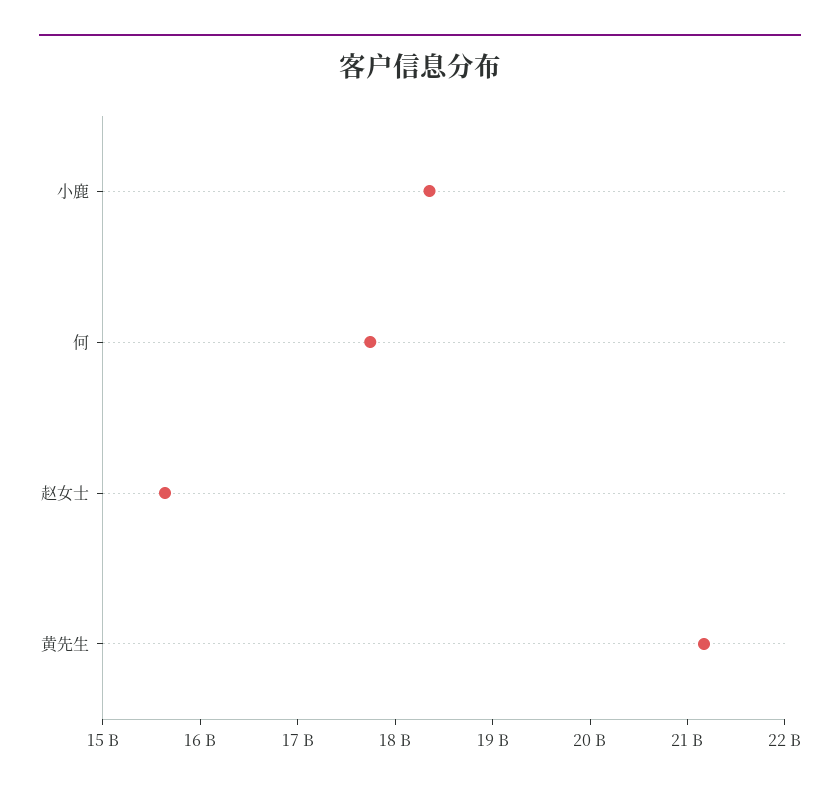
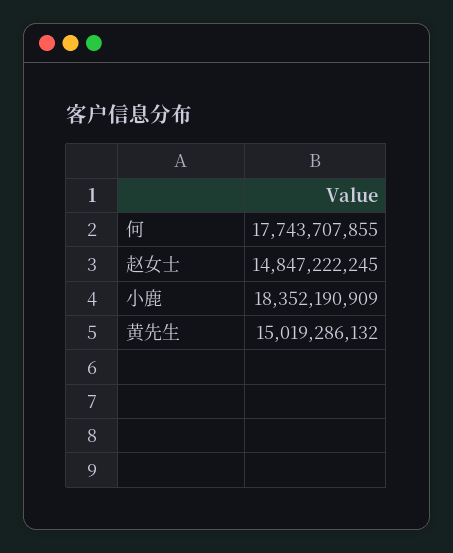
  {
    "小鹿": 18352190909,
    "何": 17743707855,
-   "赵女士": 15600000000,
+   "赵女士": 14847222245,
-   "黄先生": 21200000000
+   "黄先生": 15019286132
  }

